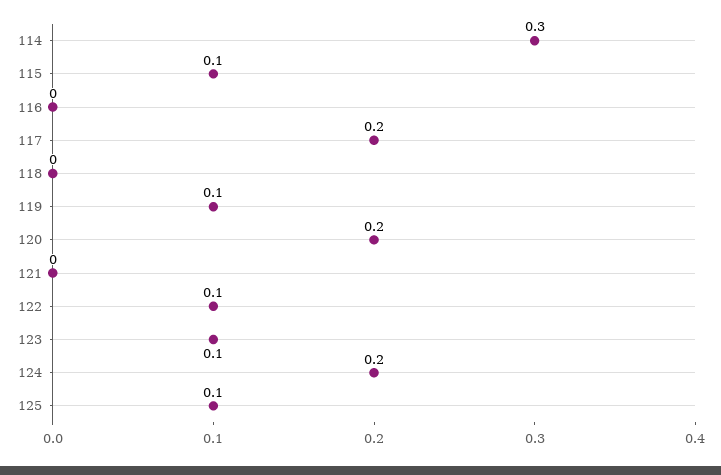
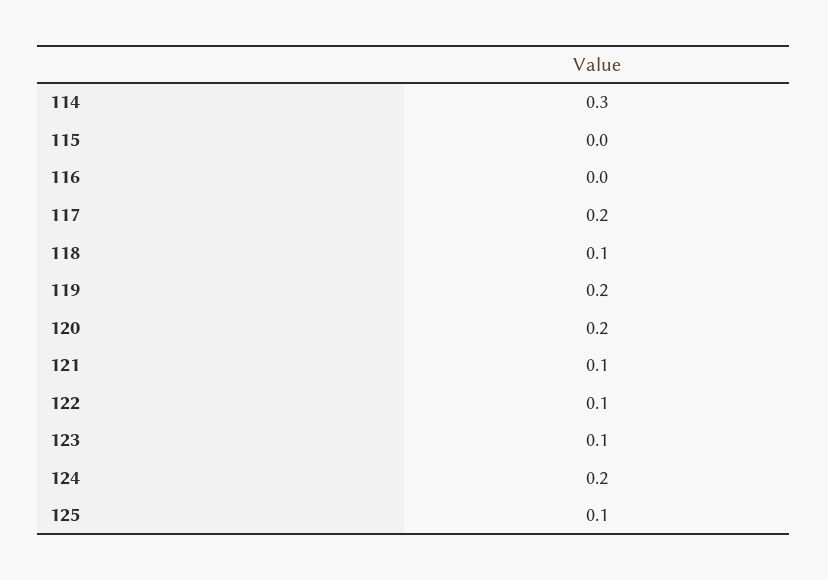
  {
    "114": 0.3,
-   "115": 0.1,
+   "115": 0,
    "116": 0,
    "117": 0.2,
-   "118": 0,
+   "118": 0.1,
-   "119": 0.1,
+   "119": 0.2,
    "120": 0.2,
-   "121": 0,
+   "121": 0.1,
    "122": 0.1,
    "123": 0.1,
    "124": 0.2,
    "125": 0.1
  }

